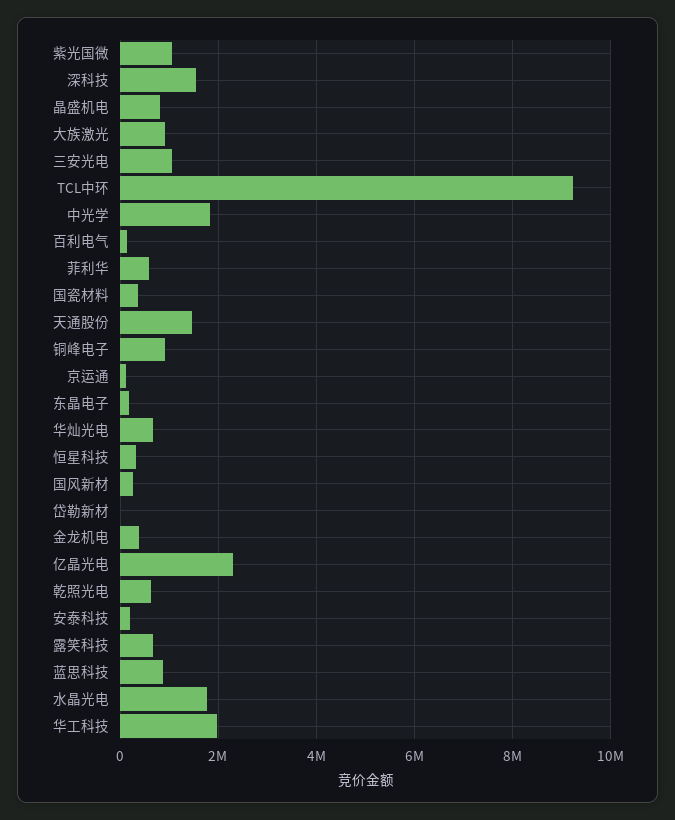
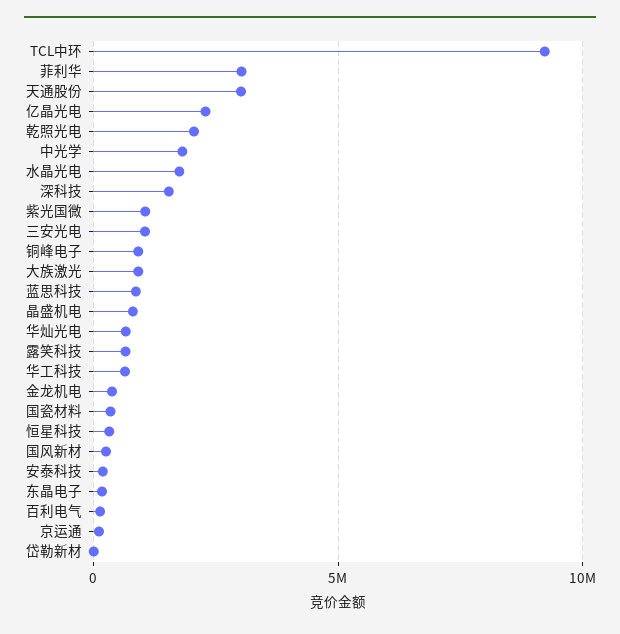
  {
    "紫光国微": 1000000,
    "深科技": 1600000,
    "晶盛机电": 800000,
    "大族激光": 1000000,
    "三安光电": 1000000,
    "TCL中环": 9200000,
    "中光学": 1800000,
    "百利电气": 200000,
-   "菲利华": 600000,
+   "菲利华": 3000000,
    "国瓷材料": 400000,
-   "天通股份": 1400000,
+   "天通股份": 3000000,
    "铜峰电子": 1000000,
    "京运通": 200000,
    "东晶电子": 200000,
    "华灿光电": 600000,
    "恒星科技": 400000,
    "国风新材": 200000,
    "岱勒新材": 0,
    "金龙机电": 400000,
    "亿晶光电": 2200000,
-   "乾照光电": 600000,
+   "乾照光电": 2000000,
    "安泰科技": 200000,
    "露笑科技": 600000,
    "蓝思科技": 800000,
    "水晶光电": 1800000,
-   "华工科技": 2000000
+   "华工科技": 500000
  }

